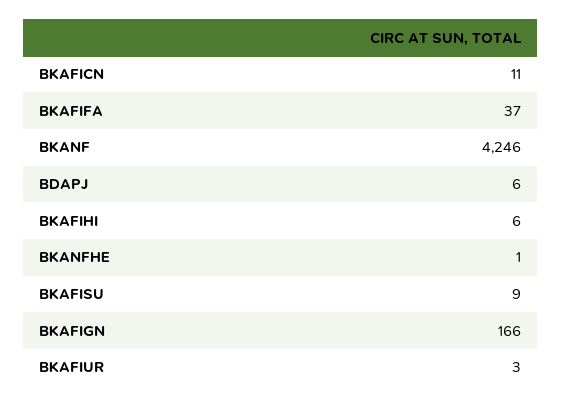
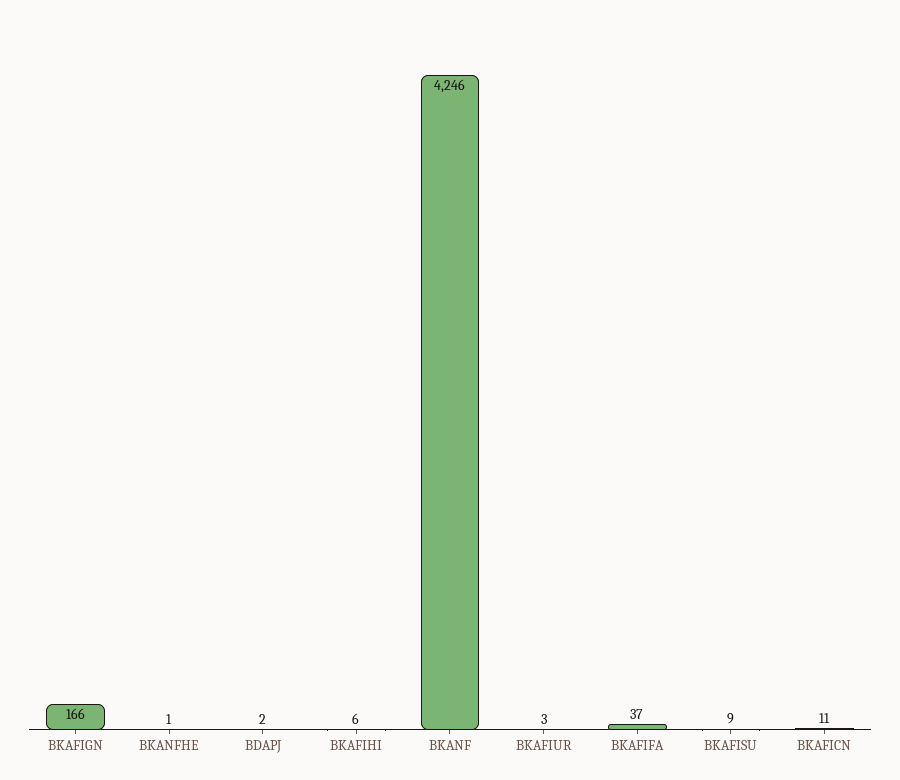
  {
    "BKAFICN": 11,
    "BKAFIFA": 37,
    "BKANF": 4246,
-   "BDAPJ": 6,
+   "BDAPJ": 2,
    "BKAFIHI": 6,
    "BKANFHE": 1,
    "BKAFISU": 9,
    "BKAFIGN": 166,
    "BKAFIUR": 3
  }

